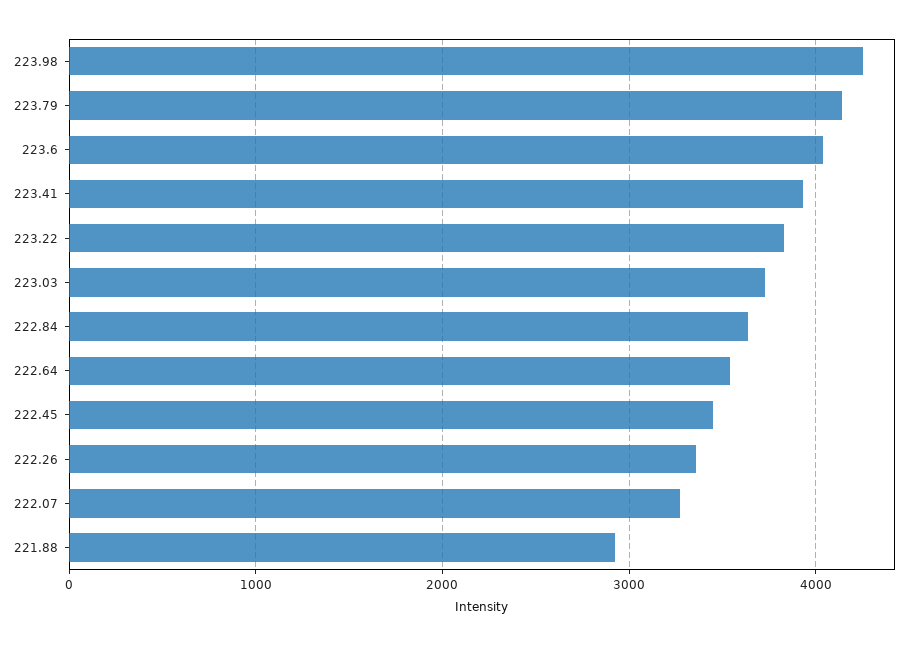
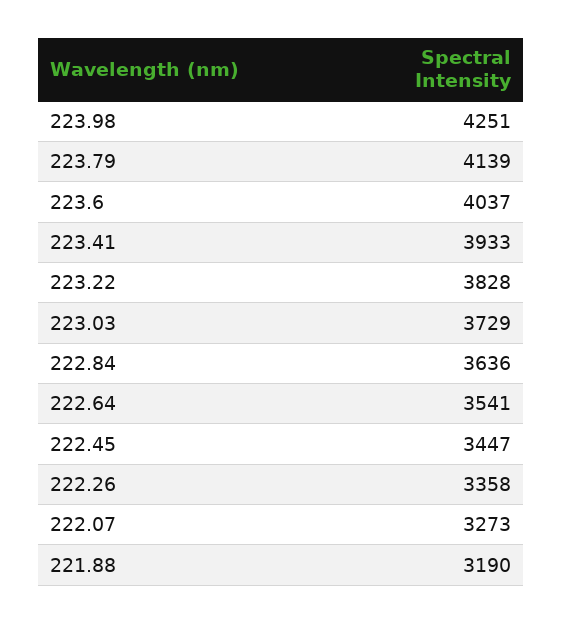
  {
    "223.98": 4251,
    "223.79": 4139,
    "223.6": 4037,
    "223.41": 3933,
    "223.22": 3828,
    "223.03": 3729,
    "222.84": 3636,
    "222.64": 3541,
    "222.45": 3447,
    "222.26": 3358,
    "222.07": 3273,
-   "221.88": 2900
+   "221.88": 3190
  }

